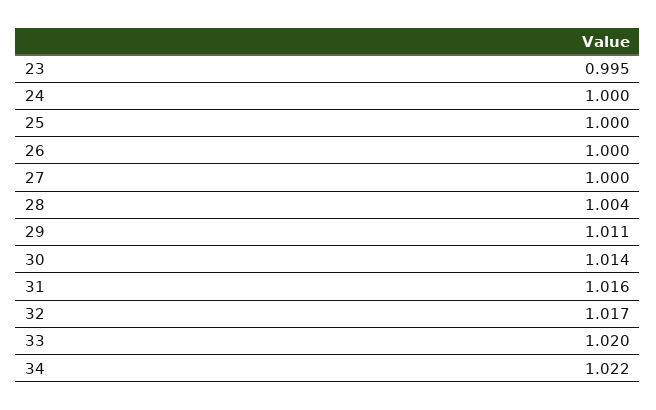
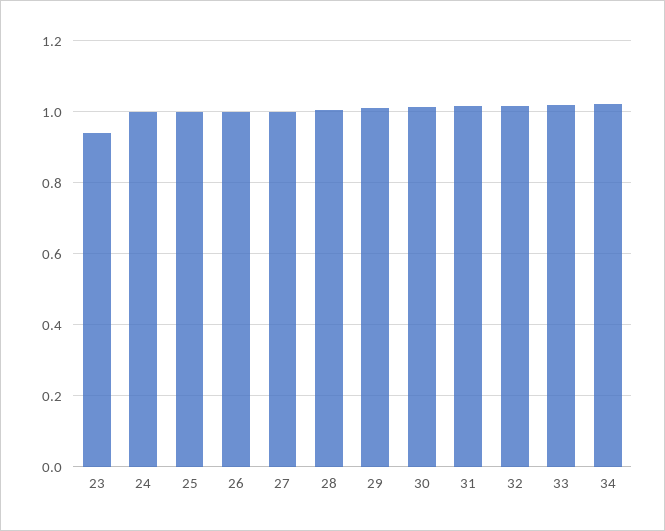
  {
-   "23": 0.995,
+   "23": 0.94,
    "24": 1,
    "25": 1,
    "26": 1,
    "27": 1,
    "28": 1.004,
    "29": 1.011,
    "30": 1.014,
    "31": 1.016,
    "32": 1.017,
    "33": 1.02,
    "34": 1.022
  }

